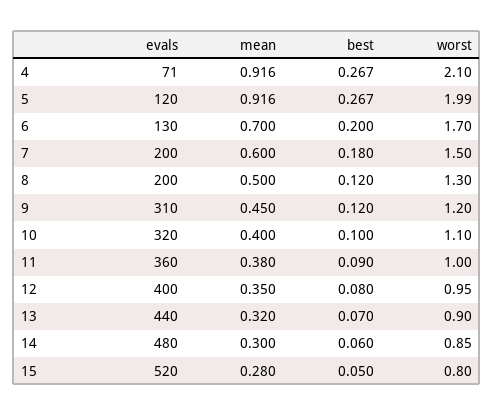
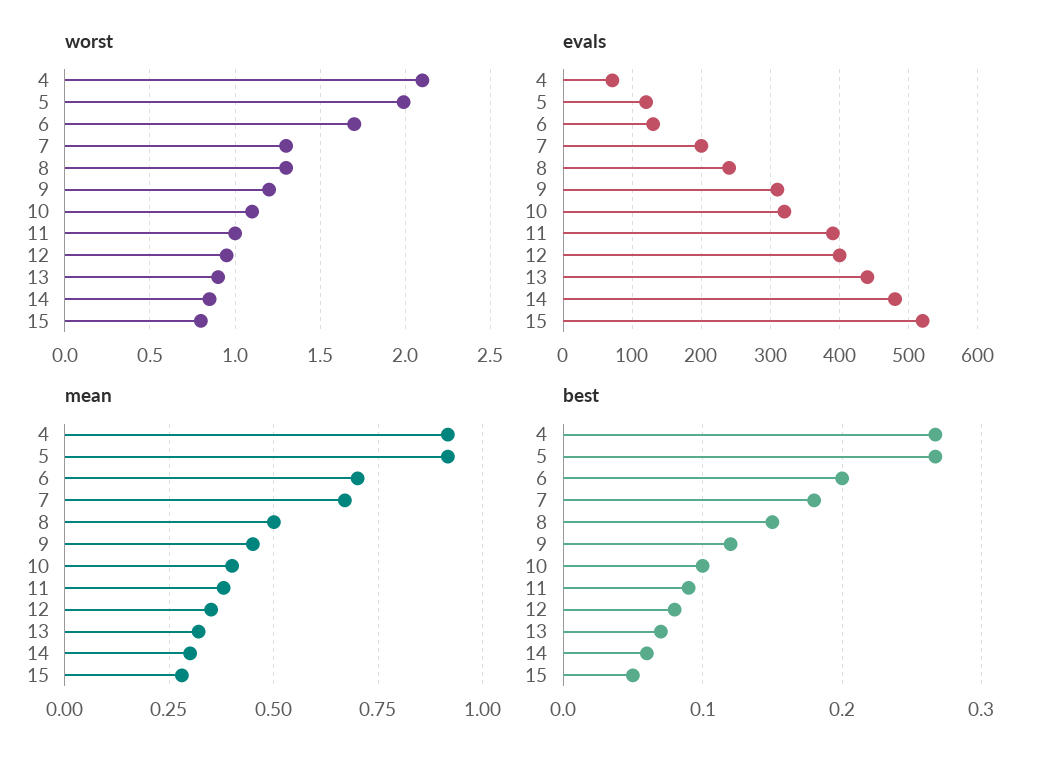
  {
    "evals": {
      "4": 71,
      "5": 120,
      "6": 130,
      "7": 200,
-     "8": 200,
+     "8": 240,
      "9": 310,
      "10": 320,
-     "11": 360,
+     "11": 390,
      "12": 400,
      "13": 440,
      "14": 480,
      "15": 520
    },
    "mean": {
      "4": 0.916,
      "5": 0.916,
      "6": 0.7,
-     "7": 0.6,
+     "7": 0.675,
      "8": 0.5,
      "9": 0.45,
      "10": 0.4,
      "11": 0.38,
      "12": 0.35,
      "13": 0.32,
      "14": 0.3,
      "15": 0.28
    },
    "best": {
      "4": 0.267,
      "5": 0.267,
      "6": 0.2,
      "7": 0.18,
-     "8": 0.12,
+     "8": 0.15,
      "9": 0.12,
      "10": 0.1,
      "11": 0.09,
      "12": 0.08,
      "13": 0.07,
      "14": 0.06,
      "15": 0.05
    },
    "worst": {
      "4": 2.1,
      "5": 1.99,
      "6": 1.7,
-     "7": 1.5,
+     "7": 1.3,
      "8": 1.3,
      "9": 1.2,
      "10": 1.1,
      "11": 1,
      "12": 0.95,
      "13": 0.9,
      "14": 0.85,
      "15": 0.8
    }
  }

